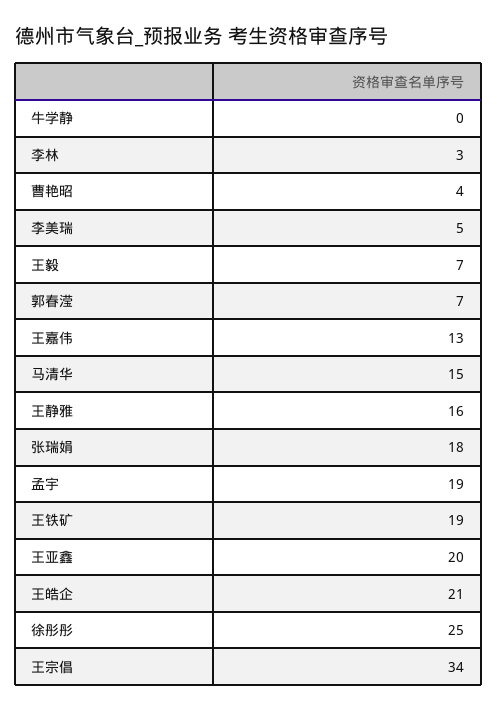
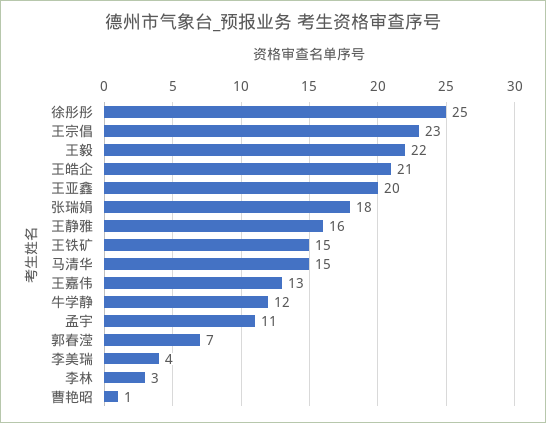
  {
-   "牛学静": 0,
+   "牛学静": 12,
    "李林": 3,
-   "曹艳昭": 4,
+   "曹艳昭": 1,
-   "李美瑞": 5,
+   "李美瑞": 4,
-   "王毅": 7,
+   "王毅": 22,
    "郭春滢": 7,
    "王嘉伟": 13,
    "马清华": 15,
    "王静雅": 16,
    "张瑞娟": 18,
-   "孟宇": 19,
+   "孟宇": 11,
-   "王铁矿": 19,
+   "王铁矿": 15,
    "王亚鑫": 20,
    "王皓企": 21,
    "徐彤彤": 25,
-   "王宗倡": 34
+   "王宗倡": 23
  }

